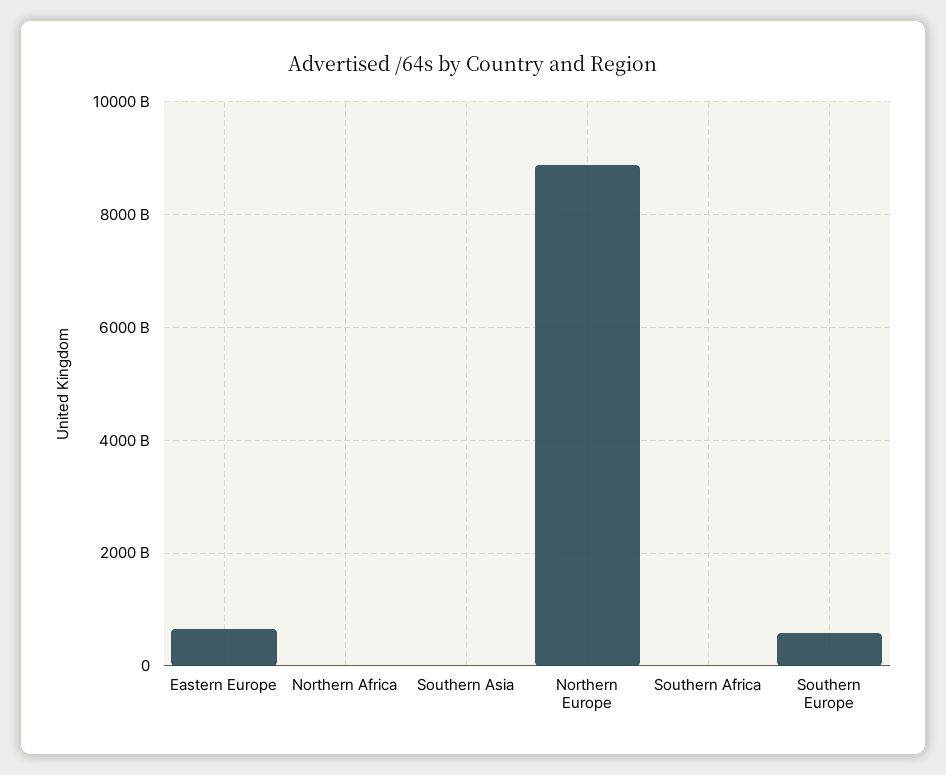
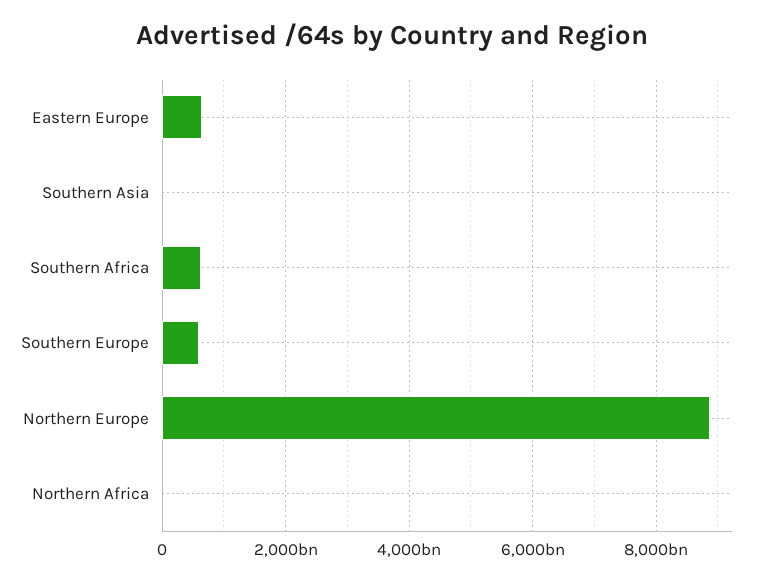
  {
    "Eastern Europe": 600000000000,
    "Northern Africa": 0,
    "Southern Asia": 0,
    "Northern Europe": 8800000000000,
-   "Southern Africa": 0,
+   "Southern Africa": 600000000000,
    "Southern Europe": 600000000000
  }

